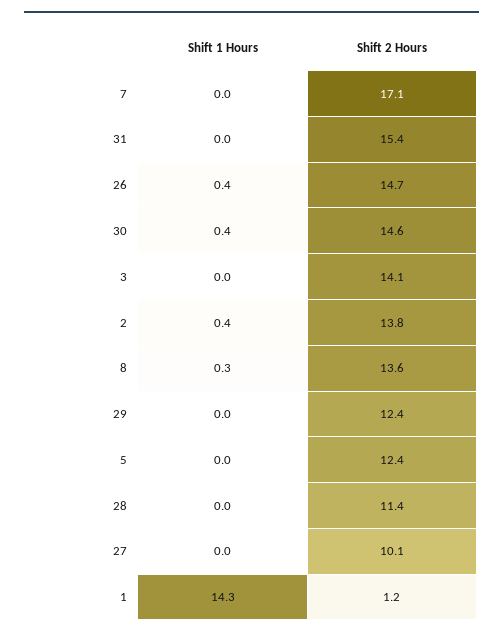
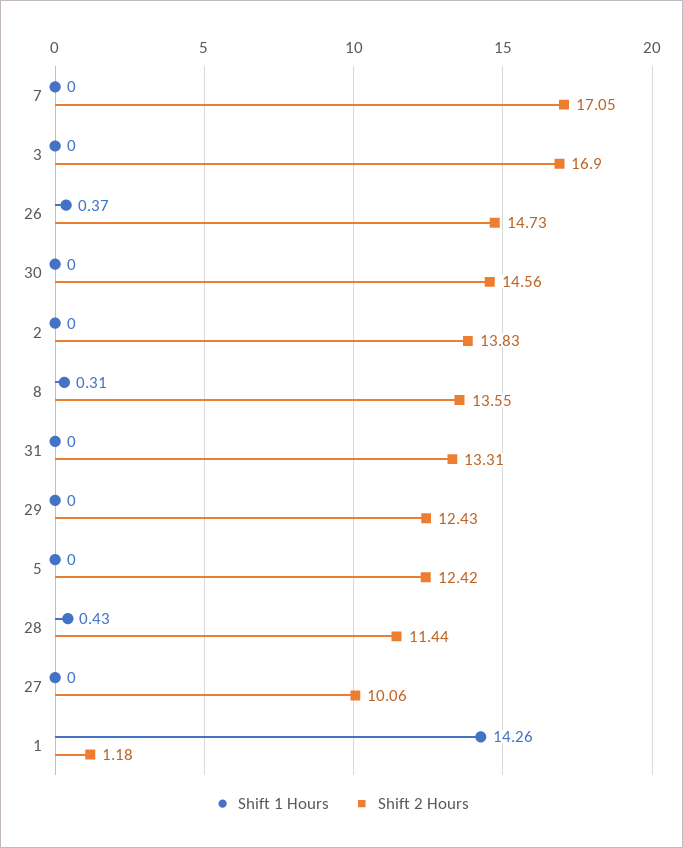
  {
    "Shift 1 Hours": {
      "7": 0,
      "31": 0,
      "26": 0.37,
-     "30": 0.4,
+     "30": 0,
      "3": 0,
-     "2": 0.4,
+     "2": 0,
      "8": 0.31,
      "29": 0,
      "5": 0,
-     "28": 0,
+     "28": 0.43,
      "27": 0,
      "1": 14.26
    },
    "Shift 2 Hours": {
      "7": 17.05,
-     "31": 15.4,
+     "31": 13.31,
      "26": 14.73,
      "30": 14.56,
-     "3": 14.1,
+     "3": 16.9,
      "2": 13.83,
      "8": 13.55,
      "29": 12.43,
      "5": 12.42,
      "28": 11.44,
      "27": 10.06,
      "1": 1.18
    }
  }

